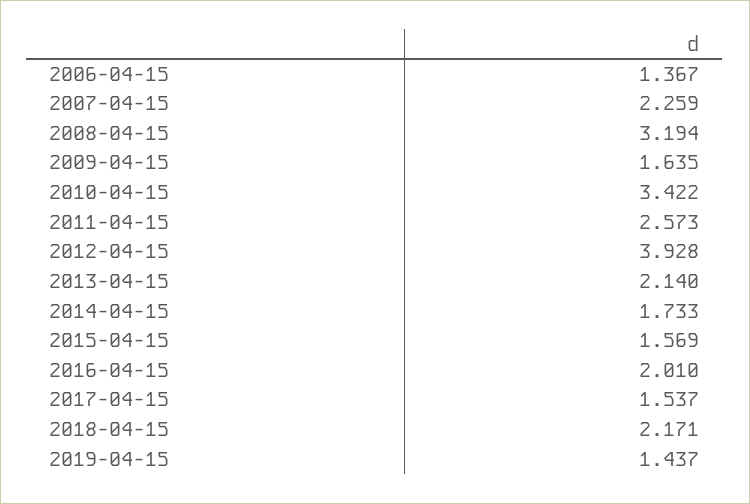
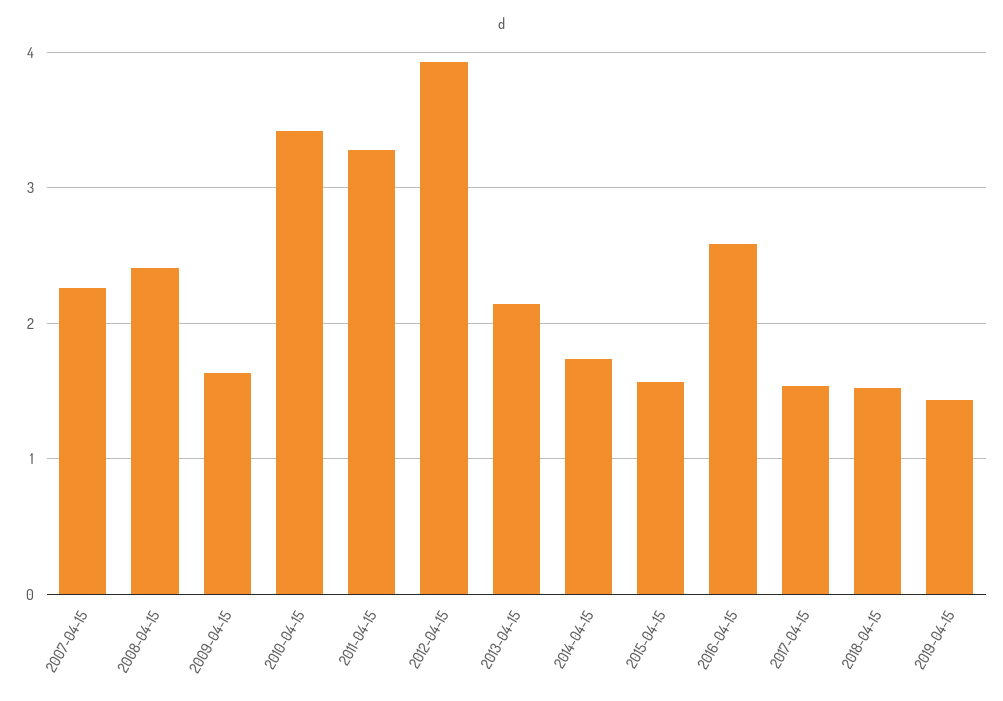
  {
-   "2006-04-15": 1.367,
    "2007-04-15": 2.259,
-   "2008-04-15": 3.194,
+   "2008-04-15": 2.4,
    "2009-04-15": 1.635,
    "2010-04-15": 3.422,
-   "2011-04-15": 2.573,
+   "2011-04-15": 3.3,
    "2012-04-15": 3.928,
    "2013-04-15": 2.14,
    "2014-04-15": 1.733,
    "2015-04-15": 1.569,
-   "2016-04-15": 2.01,
+   "2016-04-15": 2.6,
    "2017-04-15": 1.537,
-   "2018-04-15": 2.171,
+   "2018-04-15": 1.5,
    "2019-04-15": 1.437
  }

